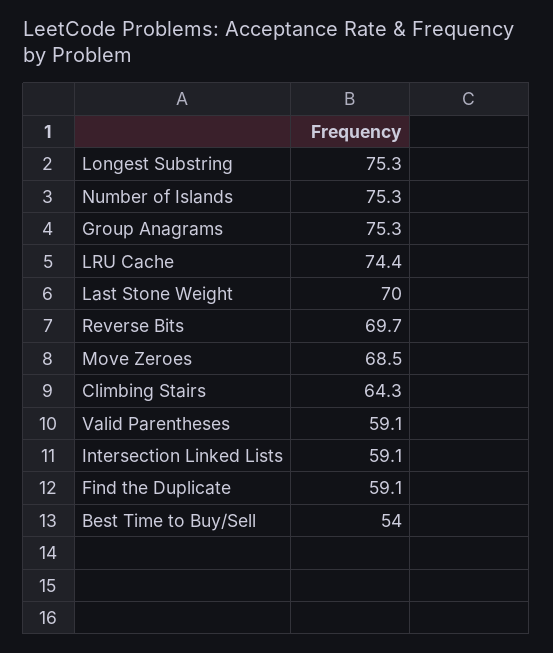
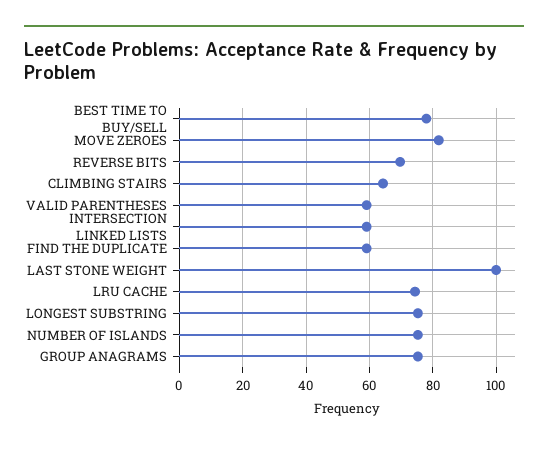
  {
    "Longest Substring": 75.3,
    "Number of Islands": 75.3,
    "Group Anagrams": 75.3,
    "LRU Cache": 74.4,
-   "Last Stone Weight": 70,
+   "Last Stone Weight": 100,
    "Reverse Bits": 69.7,
-   "Move Zeroes": 68.5,
+   "Move Zeroes": 82,
    "Climbing Stairs": 64.3,
    "Valid Parentheses": 59.1,
    "Intersection Linked Lists": 59.1,
    "Find the Duplicate": 59.1,
-   "Best Time to Buy/Sell": 54
+   "Best Time to Buy/Sell": 78
  }

